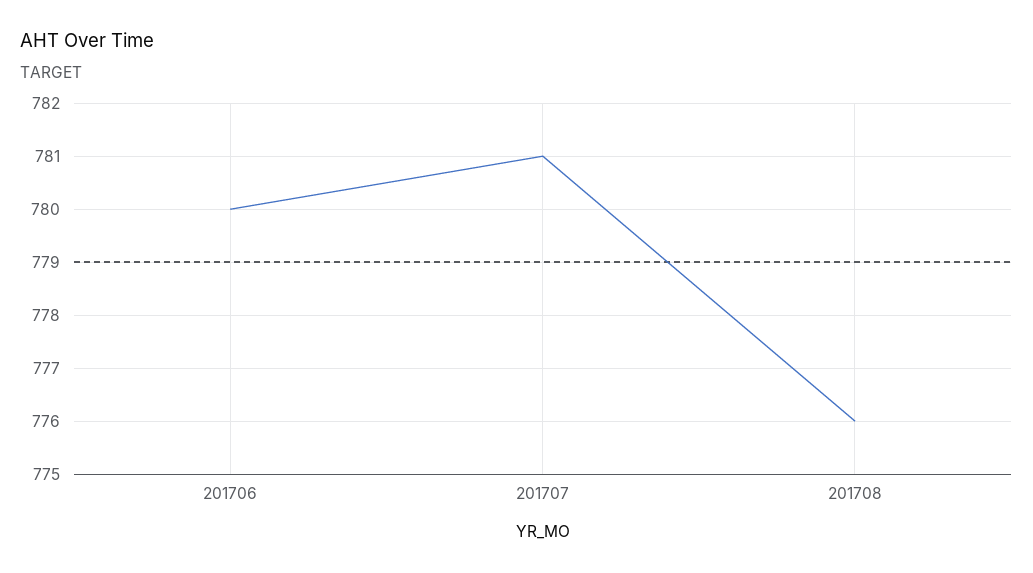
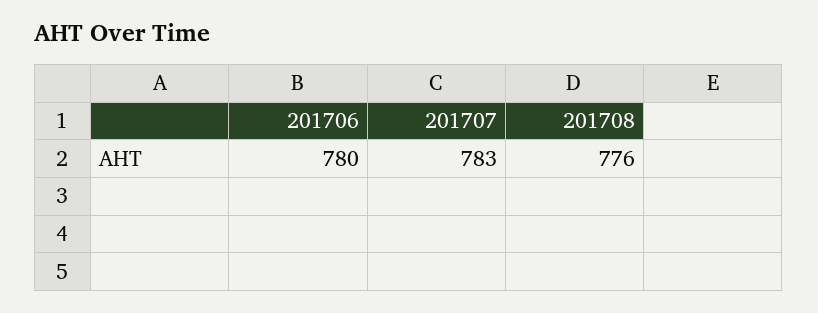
  {
    "201706": 780,
-   "201707": 781,
+   "201707": 783,
    "201708": 776
  }

